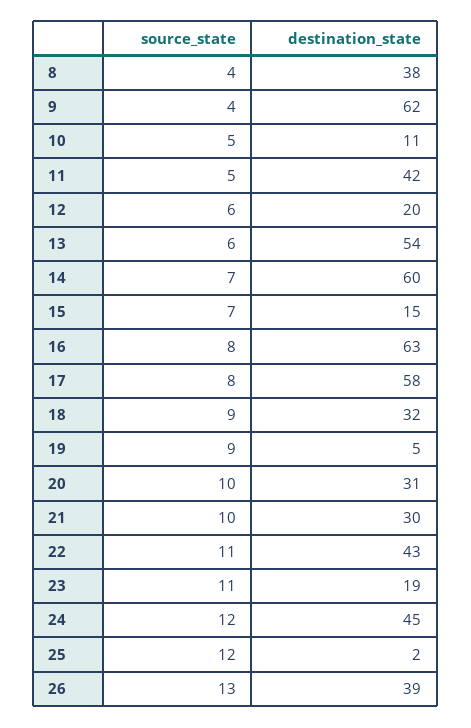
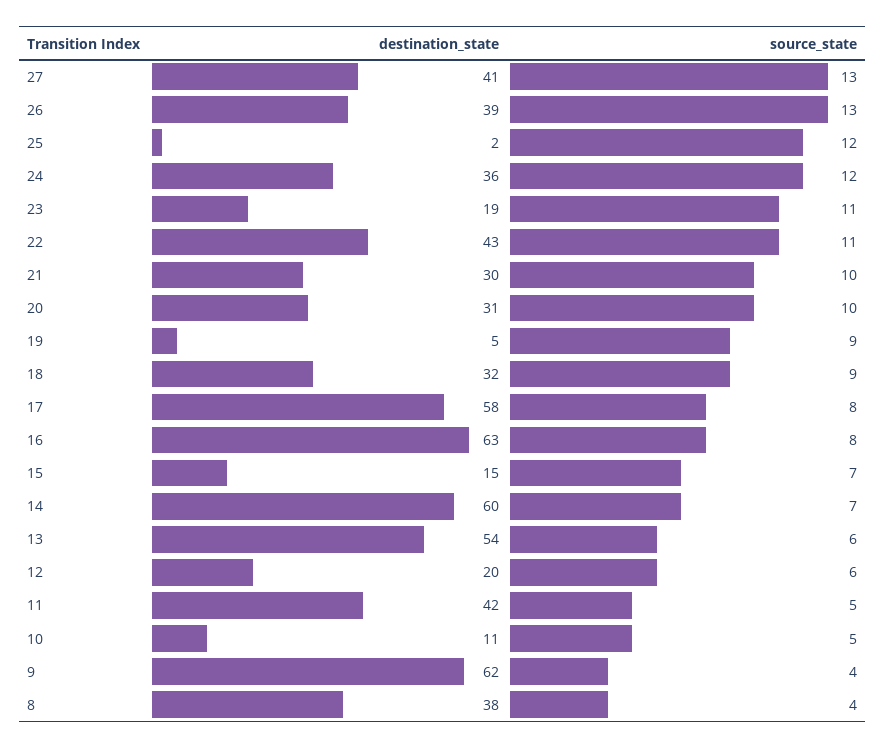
  {
    "source_state": {
      "8": 4,
      "9": 4,
      "10": 5,
      "11": 5,
      "12": 6,
      "13": 6,
      "14": 7,
      "15": 7,
      "16": 8,
      "17": 8,
      "18": 9,
      "19": 9,
      "20": 10,
      "21": 10,
      "22": 11,
      "23": 11,
      "24": 12,
      "25": 12,
-     "26": 13
+     "26": 13,
+     "27": 13
    },
    "destination_state": {
      "8": 38,
      "9": 62,
      "10": 11,
      "11": 42,
      "12": 20,
      "13": 54,
      "14": 60,
      "15": 15,
      "16": 63,
      "17": 58,
      "18": 32,
      "19": 5,
      "20": 31,
      "21": 30,
      "22": 43,
      "23": 19,
-     "24": 45,
+     "24": 36,
      "25": 2,
-     "26": 39
+     "26": 39,
+     "27": 41
    }
  }

